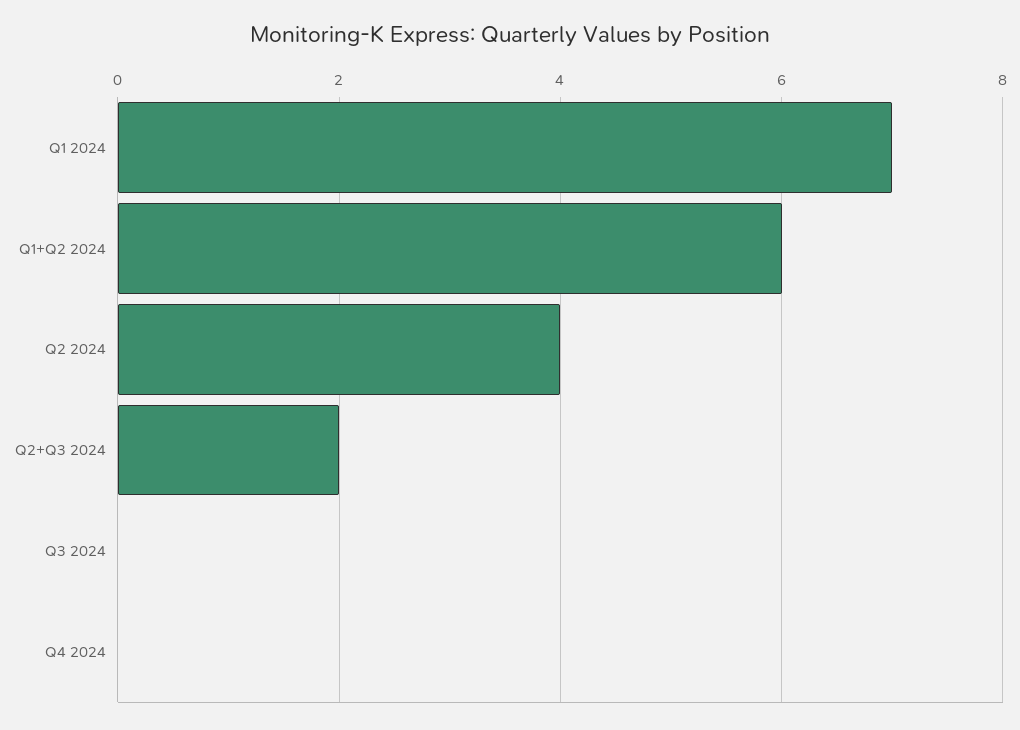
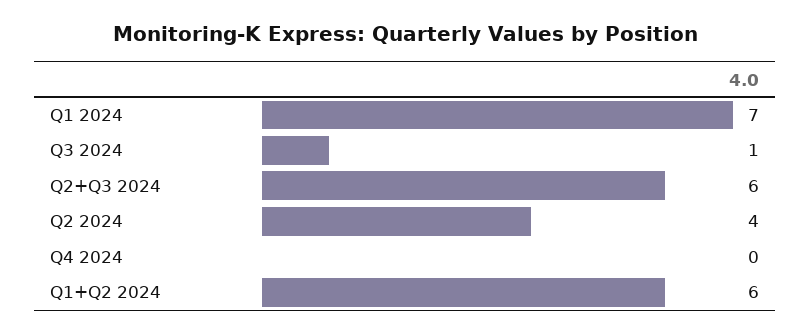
  {
    "Q1 2024": 7,
    "Q1+Q2 2024": 6,
    "Q2 2024": 4,
-   "Q2+Q3 2024": 2,
+   "Q2+Q3 2024": 6,
-   "Q3 2024": 0,
+   "Q3 2024": 1,
    "Q4 2024": 0
  }

